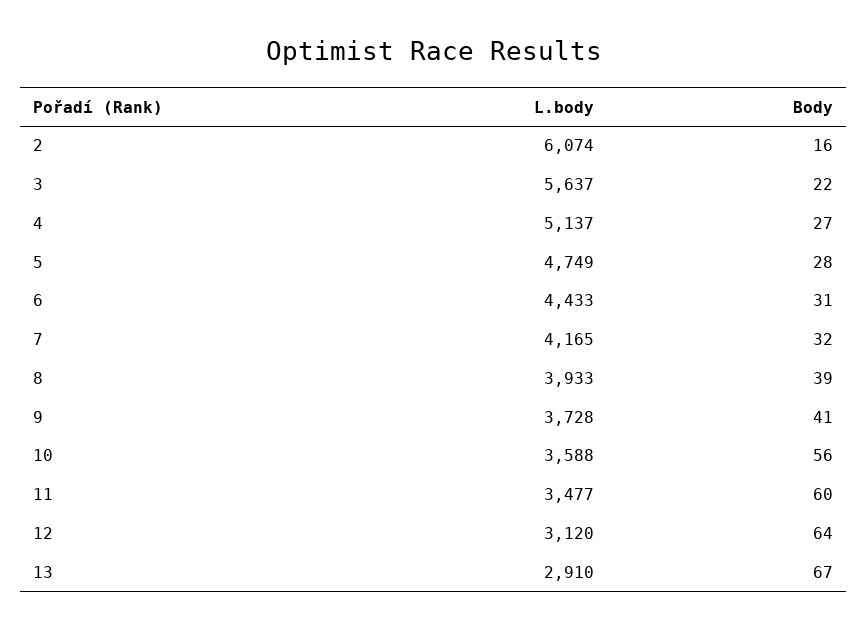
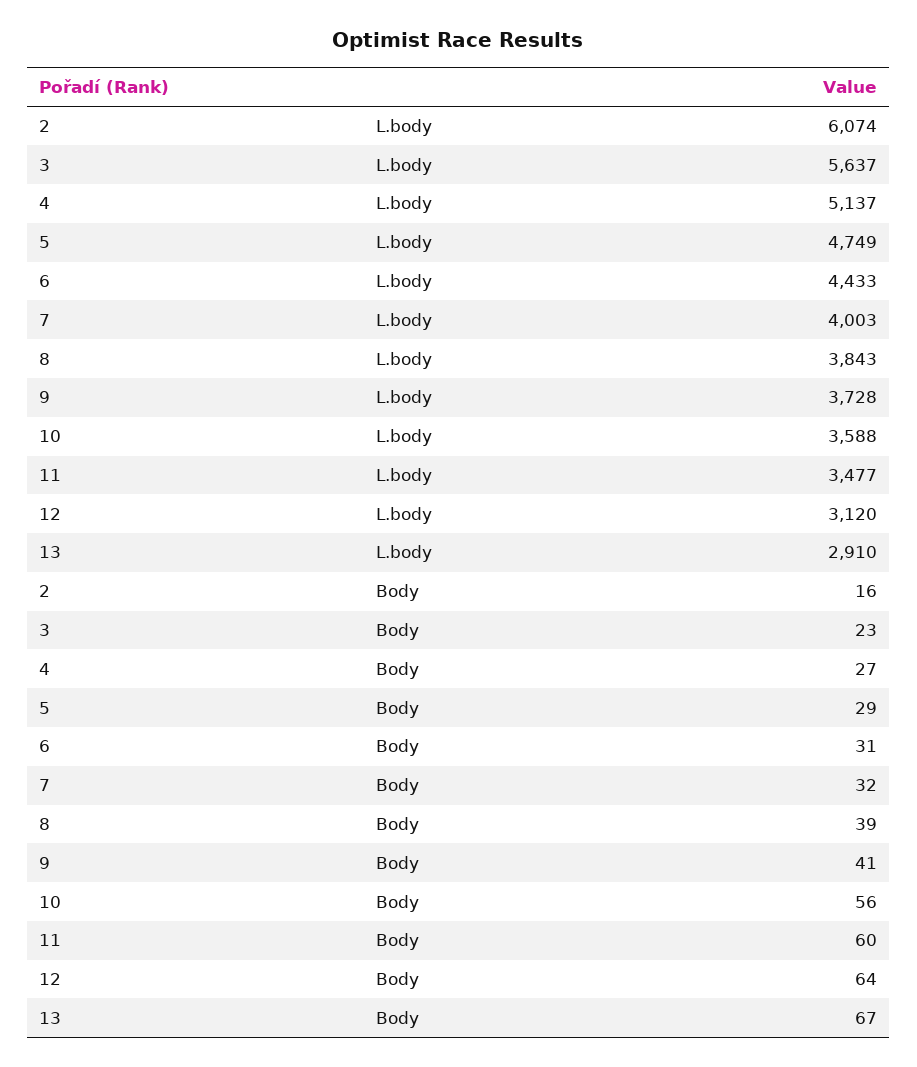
  {
    "L.body": {
      "2": 6074,
      "3": 5637,
      "4": 5137,
      "5": 4749,
      "6": 4433,
-     "7": 4165,
+     "7": 4003,
-     "8": 3933,
+     "8": 3843,
      "9": 3728,
      "10": 3588,
      "11": 3477,
      "12": 3120,
      "13": 2910
    },
    "Body": {
      "2": 16,
-     "3": 22,
+     "3": 23,
      "4": 27,
-     "5": 28,
+     "5": 29,
      "6": 31,
      "7": 32,
      "8": 39,
      "9": 41,
      "10": 56,
      "11": 60,
      "12": 64,
      "13": 67
    }
  }

